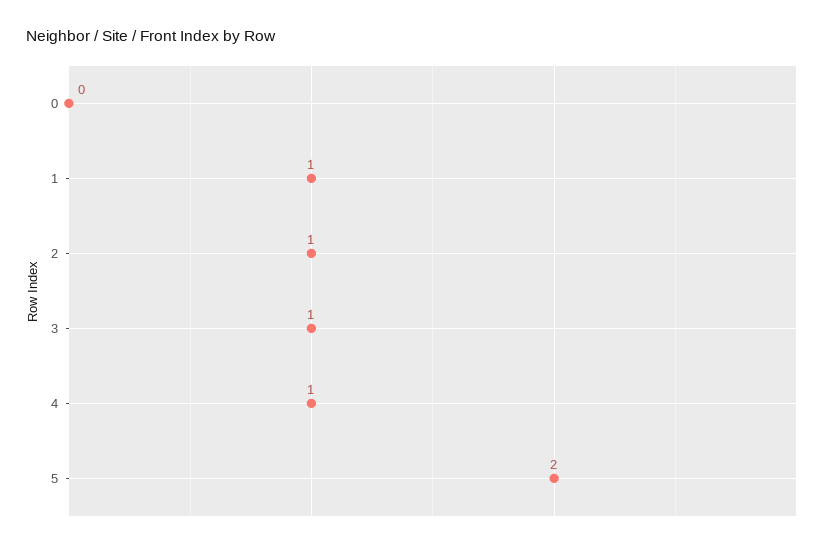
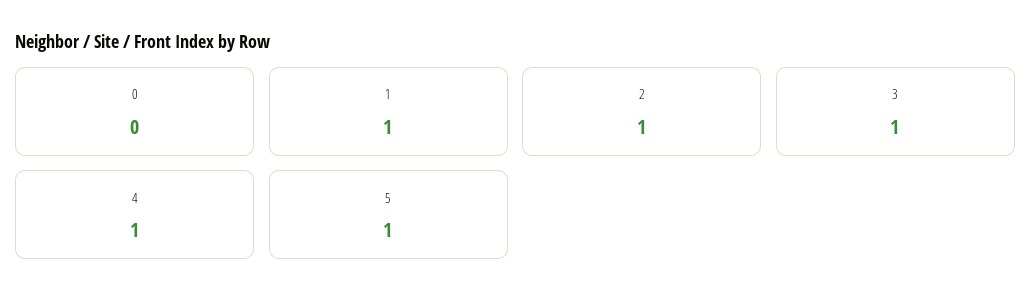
  {
    "0": 0,
    "1": 1,
    "2": 1,
    "3": 1,
    "4": 1,
-   "5": 2
+   "5": 1
  }

